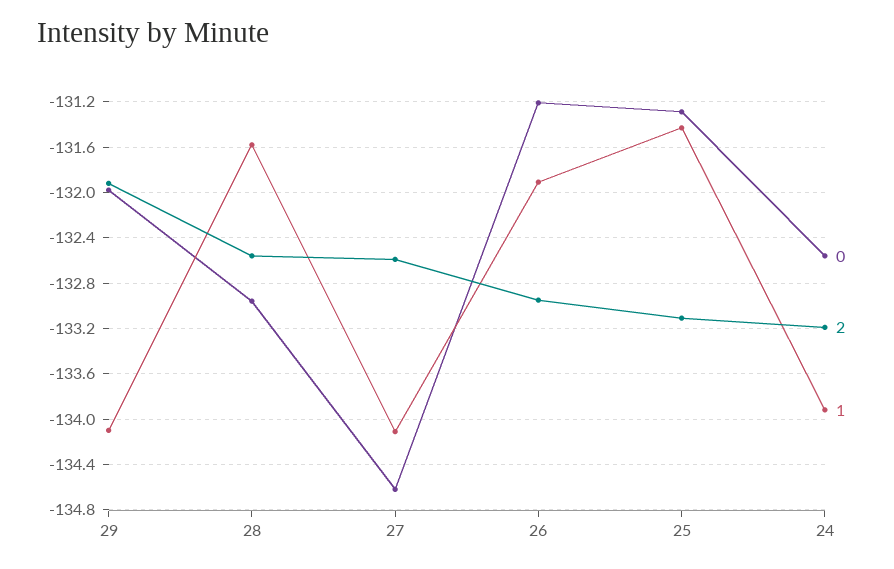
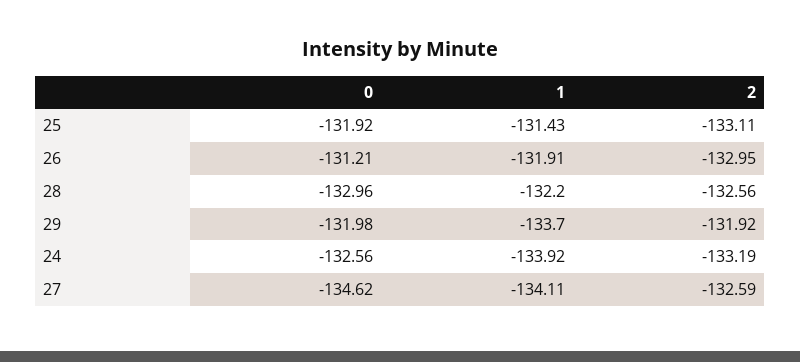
  {
    "0": {
      "29": -131.98,
      "28": -132.96,
      "27": -134.62,
      "26": -131.21,
-     "25": -131.3,
+     "25": -131.92,
      "24": -132.56
    },
    "2": {
      "29": -131.92,
      "28": -132.56,
      "27": -132.59,
      "26": -132.95,
      "25": -133.11,
      "24": -133.19
    },
    "1": {
-     "29": -134.1,
+     "29": -133.7,
-     "28": -131.6,
+     "28": -132.2,
      "27": -134.11,
      "26": -131.91,
      "25": -131.43,
      "24": -133.92
    }
  }

